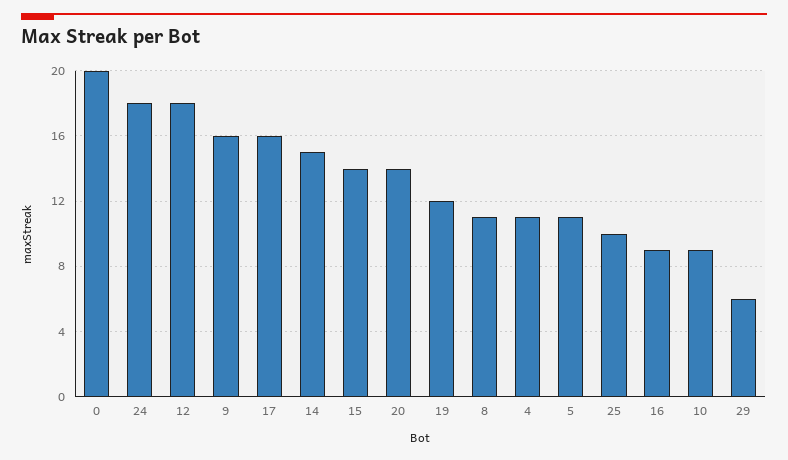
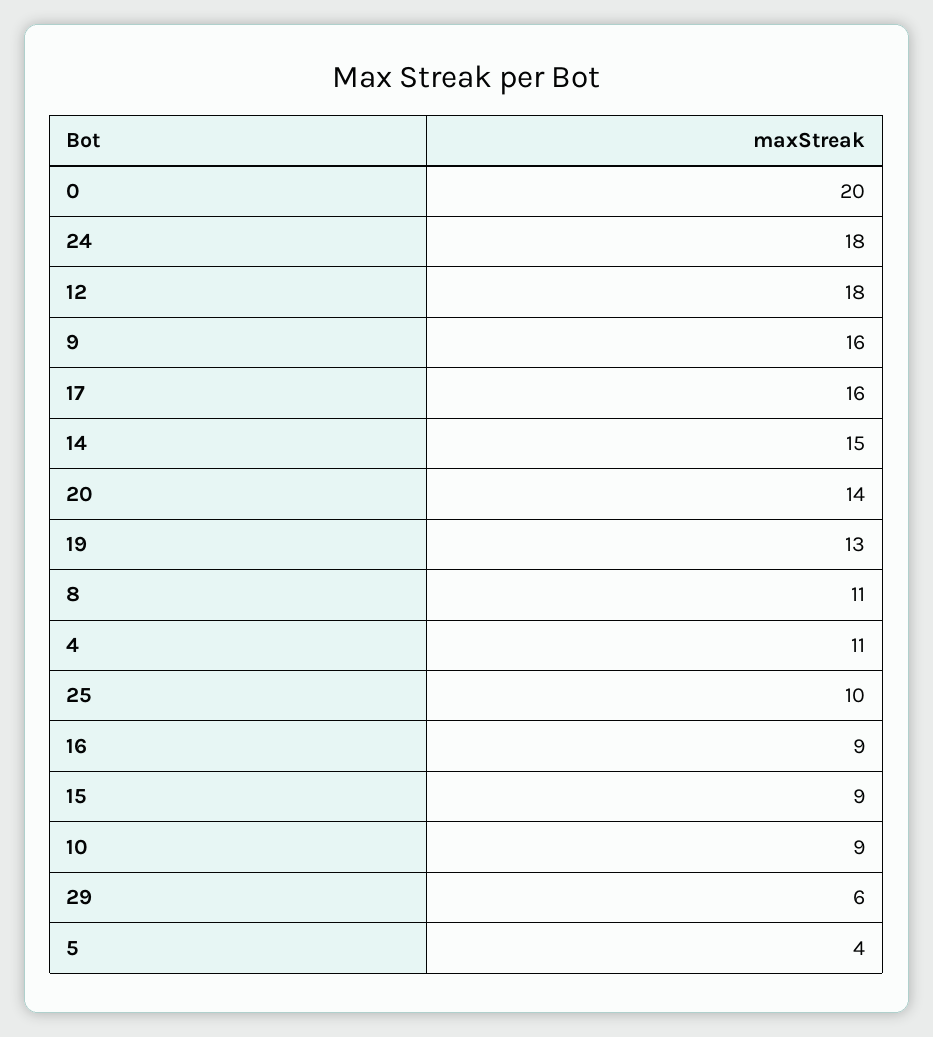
  {
    "0": 20,
    "24": 18,
    "12": 18,
    "9": 16,
    "17": 16,
    "14": 15,
-   "15": 14,
+   "15": 9,
    "20": 14,
-   "19": 12,
+   "19": 13,
    "8": 11,
    "4": 11,
-   "5": 11,
+   "5": 4,
    "25": 10,
    "16": 9,
    "10": 9,
    "29": 6
  }

